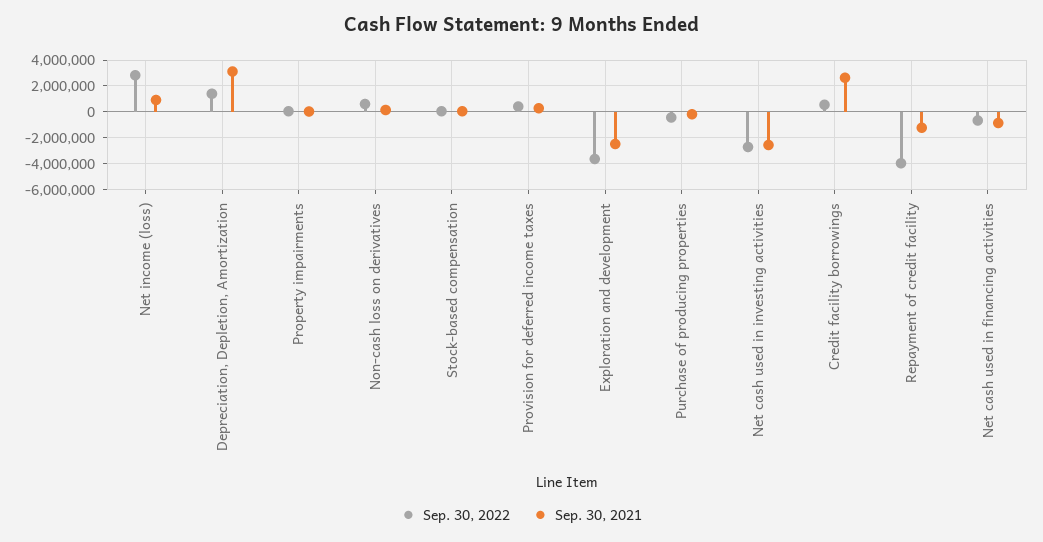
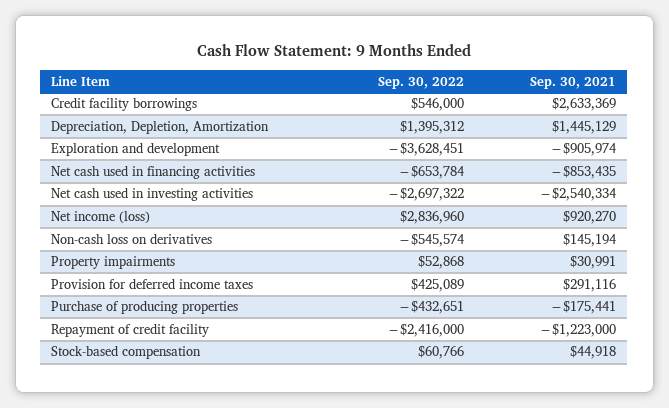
  {
    "Sep. 30, 2022": {
      "Net income (loss)": 2836960,
      "Depreciation, Depletion, Amortization": 1395312,
      "Property impairments": 52868,
-     "Non-cash loss on derivatives": 500000,
+     "Non-cash loss on derivatives": -545574,
      "Stock-based compensation": 60766,
      "Provision for deferred income taxes": 425089,
      "Exploration and development": -3628451,
      "Purchase of producing properties": -432651,
      "Net cash used in investing activities": -2697322,
      "Credit facility borrowings": 546000,
-     "Repayment of credit facility": -4000000,
+     "Repayment of credit facility": -2416000,
      "Net cash used in financing activities": -653784
    },
    "Sep. 30, 2021": {
      "Net income (loss)": 920270,
-     "Depreciation, Depletion, Amortization": 3000000,
+     "Depreciation, Depletion, Amortization": 1445129,
      "Property impairments": 30991,
      "Non-cash loss on derivatives": 145194,
      "Stock-based compensation": 44918,
      "Provision for deferred income taxes": 291116,
-     "Exploration and development": -2500000,
+     "Exploration and development": -905974,
      "Purchase of producing properties": -175441,
      "Net cash used in investing activities": -2540334,
      "Credit facility borrowings": 2633369,
      "Repayment of credit facility": -1223000,
      "Net cash used in financing activities": -853435
    }
  }

